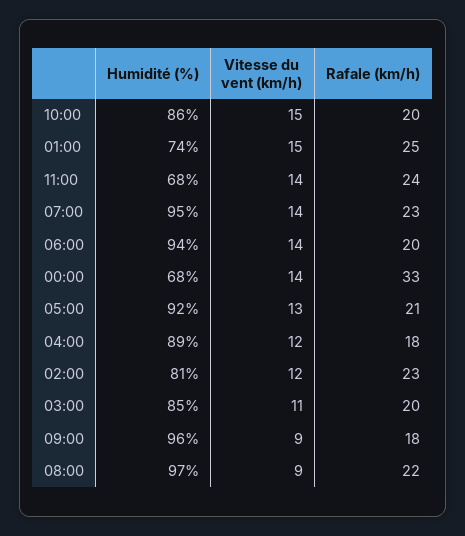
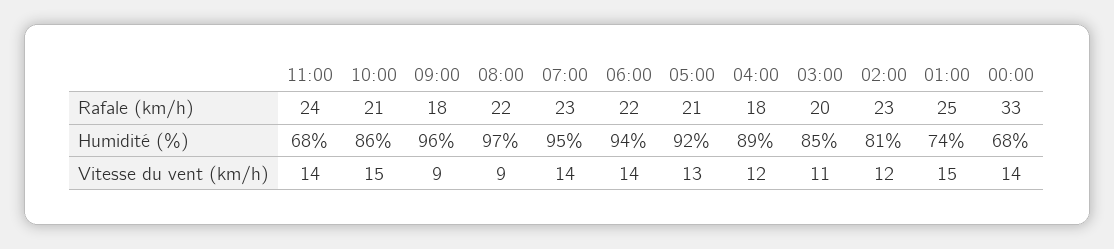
  {
    "Humidité (%)": {
      "10:00": 86,
      "01:00": 74,
      "11:00": 68,
      "07:00": 95,
      "06:00": 94,
      "00:00": 68,
      "05:00": 92,
      "04:00": 89,
      "02:00": 81,
      "03:00": 85,
      "09:00": 96,
      "08:00": 97
    },
    "Vitesse du vent (km/h)": {
      "10:00": 15,
      "01:00": 15,
      "11:00": 14,
      "07:00": 14,
      "06:00": 14,
      "00:00": 14,
      "05:00": 13,
      "04:00": 12,
      "02:00": 12,
      "03:00": 11,
      "09:00": 9,
      "08:00": 9
    },
    "Rafale (km/h)": {
-     "10:00": 20,
+     "10:00": 21,
      "01:00": 25,
      "11:00": 24,
      "07:00": 23,
-     "06:00": 20,
+     "06:00": 22,
      "00:00": 33,
      "05:00": 21,
      "04:00": 18,
      "02:00": 23,
      "03:00": 20,
      "09:00": 18,
      "08:00": 22
    }
  }

